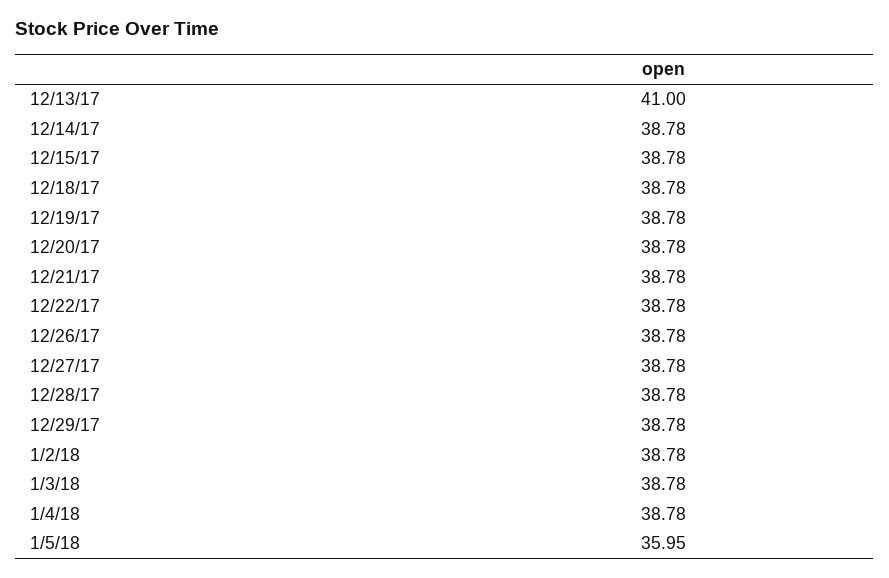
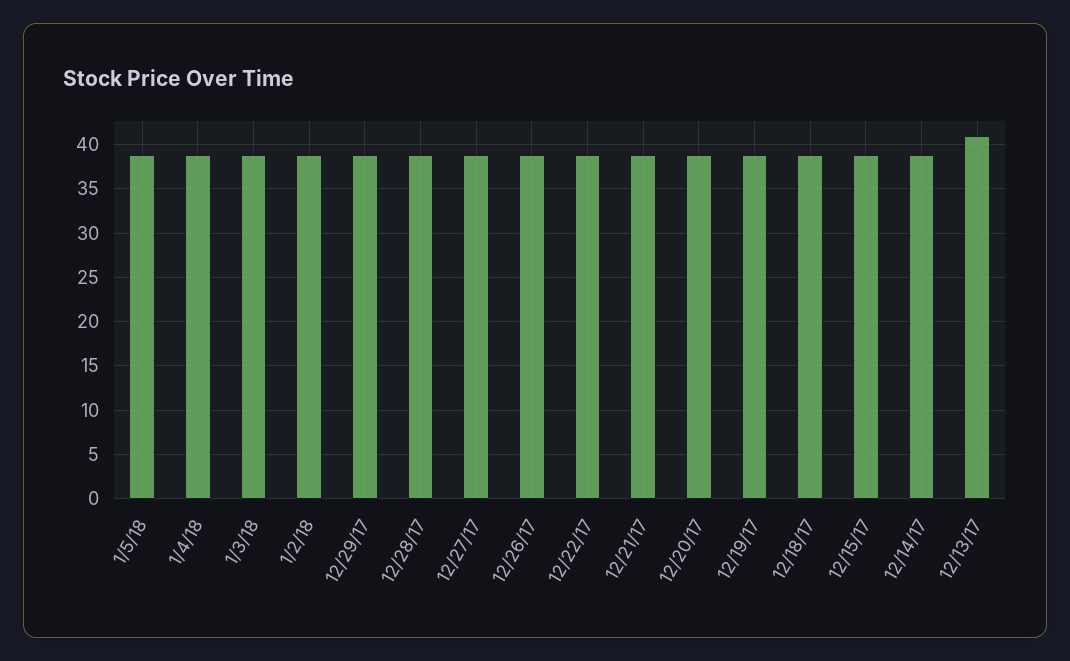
  {
    "12/13/17": 41,
    "12/14/17": 38.78,
    "12/15/17": 38.78,
    "12/18/17": 38.78,
    "12/19/17": 38.78,
    "12/20/17": 38.78,
    "12/21/17": 38.78,
    "12/22/17": 38.78,
    "12/26/17": 38.78,
    "12/27/17": 38.78,
    "12/28/17": 38.78,
    "12/29/17": 38.78,
    "1/2/18": 38.78,
    "1/3/18": 38.78,
    "1/4/18": 38.78,
-   "1/5/18": 35.95
+   "1/5/18": 39
  }

